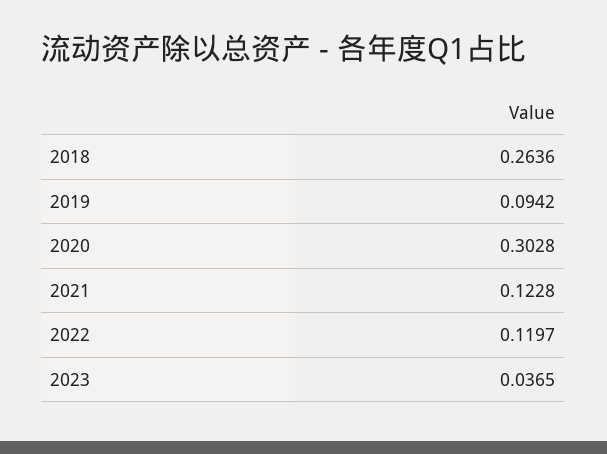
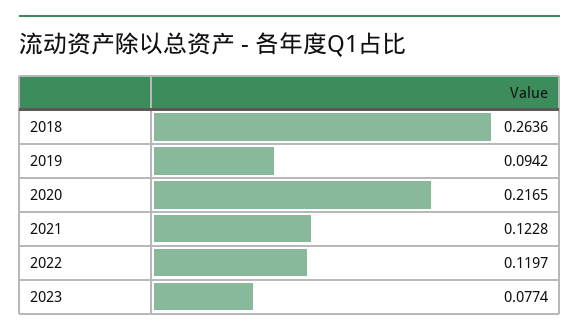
  {
    "2018": 0.2636,
    "2019": 0.0942,
-   "2020": 0.3028,
+   "2020": 0.2165,
    "2021": 0.1228,
    "2022": 0.1197,
-   "2023": 0.0365
+   "2023": 0.0774
  }

